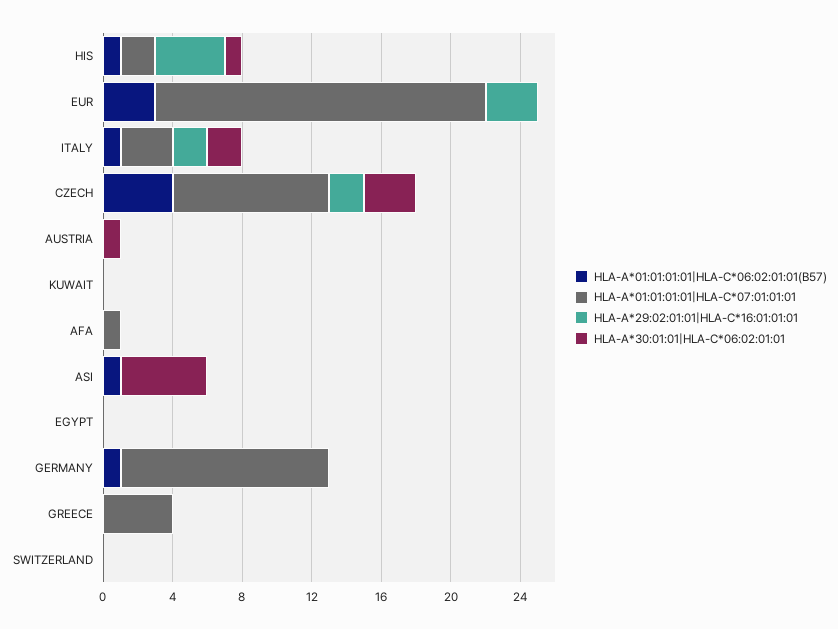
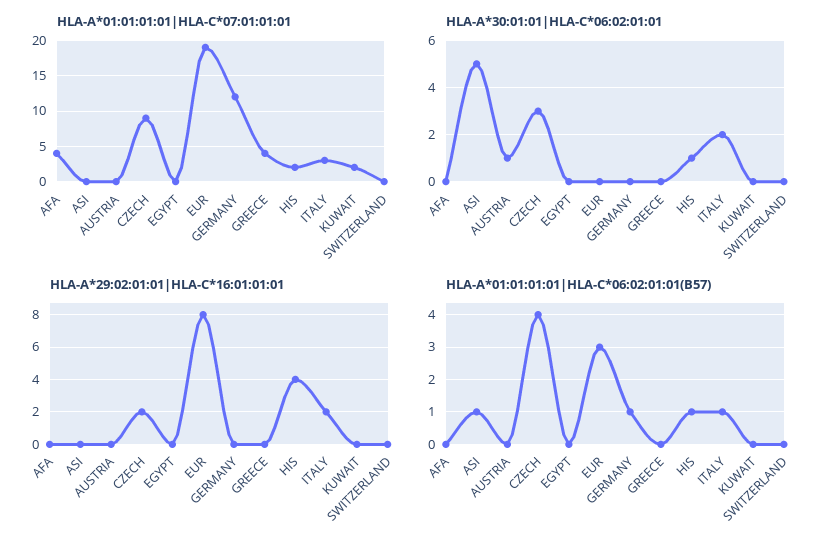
  {
    "HLA-A*01:01:01:01|HLA-C*06:02:01:01(B57)": {
      "HIS": 1,
      "EUR": 3,
      "ITALY": 1,
      "CZECH": 4,
      "AUSTRIA": 0,
      "KUWAIT": 0,
      "AFA": 0,
      "ASI": 1,
      "EGYPT": 0,
      "GERMANY": 1,
      "GREECE": 0,
      "SWITZERLAND": 0
    },
    "HLA-A*01:01:01:01|HLA-C*07:01:01:01": {
      "HIS": 2,
      "EUR": 19,
      "ITALY": 3,
      "CZECH": 9,
      "AUSTRIA": 0,
-     "KUWAIT": 0,
+     "KUWAIT": 2,
-     "AFA": 1,
+     "AFA": 4,
      "ASI": 0,
      "EGYPT": 0,
      "GERMANY": 12,
      "GREECE": 4,
      "SWITZERLAND": 0
    },
    "HLA-A*29:02:01:01|HLA-C*16:01:01:01": {
      "HIS": 4,
-     "EUR": 3,
+     "EUR": 8,
      "ITALY": 2,
      "CZECH": 2,
      "AUSTRIA": 0,
      "KUWAIT": 0,
      "AFA": 0,
      "ASI": 0,
      "EGYPT": 0,
      "GERMANY": 0,
      "GREECE": 0,
      "SWITZERLAND": 0
    },
    "HLA-A*30:01:01|HLA-C*06:02:01:01": {
      "HIS": 1,
      "EUR": 0,
      "ITALY": 2,
      "CZECH": 3,
      "AUSTRIA": 1,
      "KUWAIT": 0,
      "AFA": 0,
      "ASI": 5,
      "EGYPT": 0,
      "GERMANY": 0,
      "GREECE": 0,
      "SWITZERLAND": 0
    }
  }

